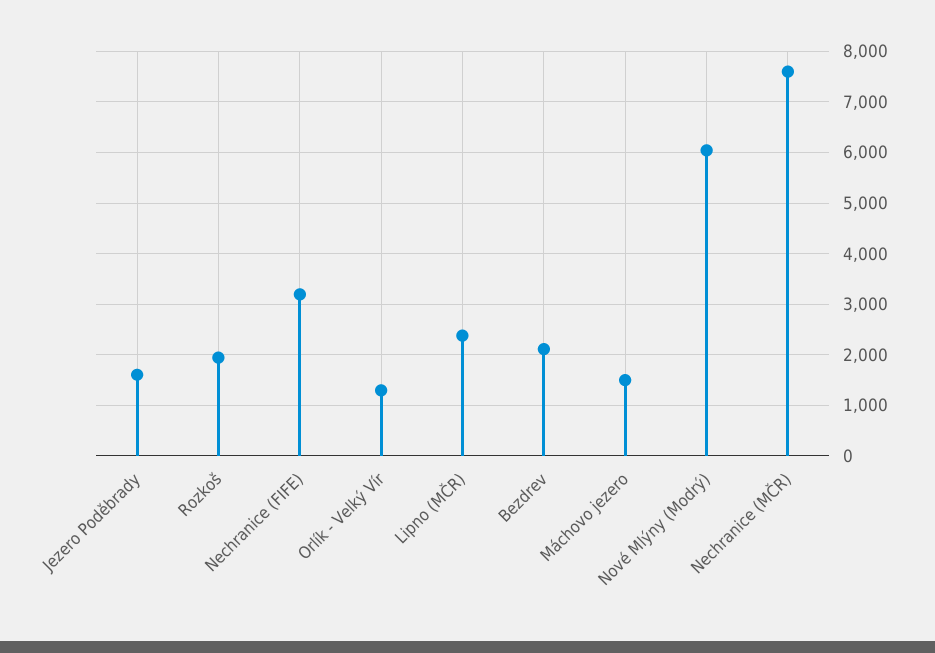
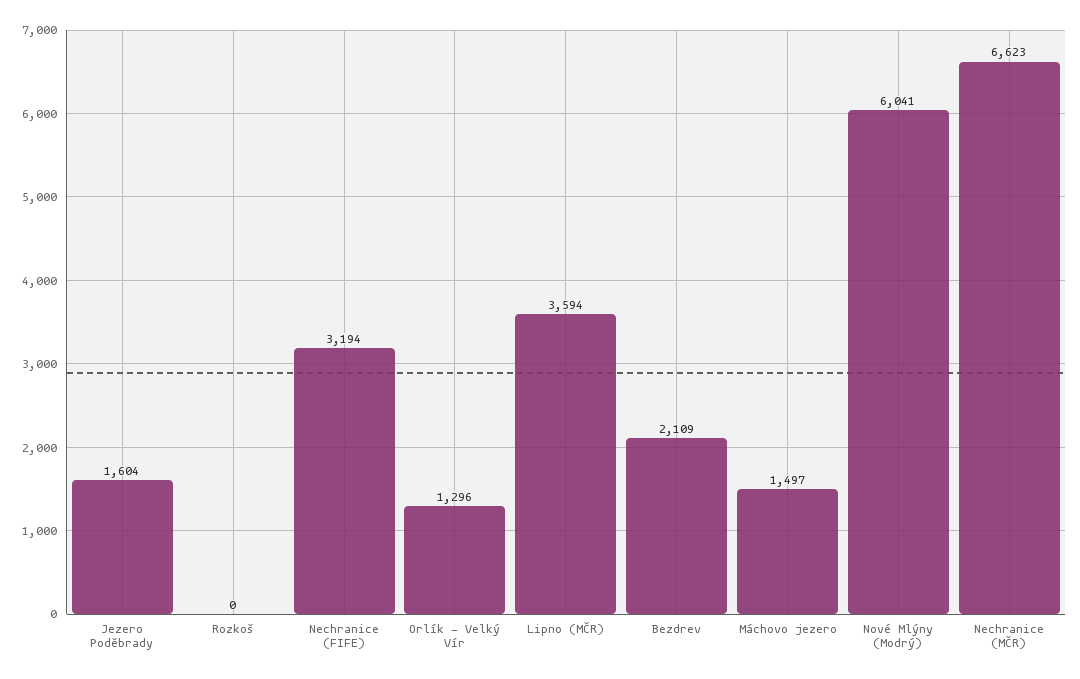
  {
    "Jezero Poděbrady": 1604,
-   "Rozkoš": 2000,
+   "Rozkoš": 0,
    "Nechranice (FIFE)": 3194,
    "Orlík - Velký Vír": 1296,
-   "Lipno (MČR)": 2400,
+   "Lipno (MČR)": 3594,
    "Bezdrev": 2109,
    "Máchovo jezero": 1497,
    "Nové Mlýny (Modrý)": 6041,
-   "Nechranice (MČR)": 7600
+   "Nechranice (MČR)": 6623
  }

